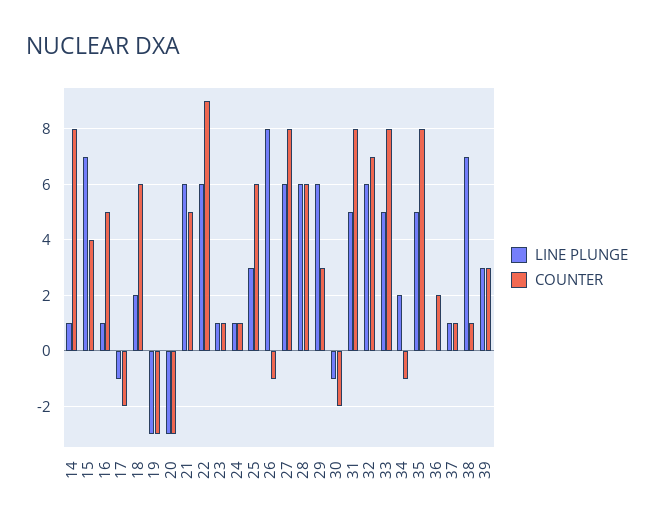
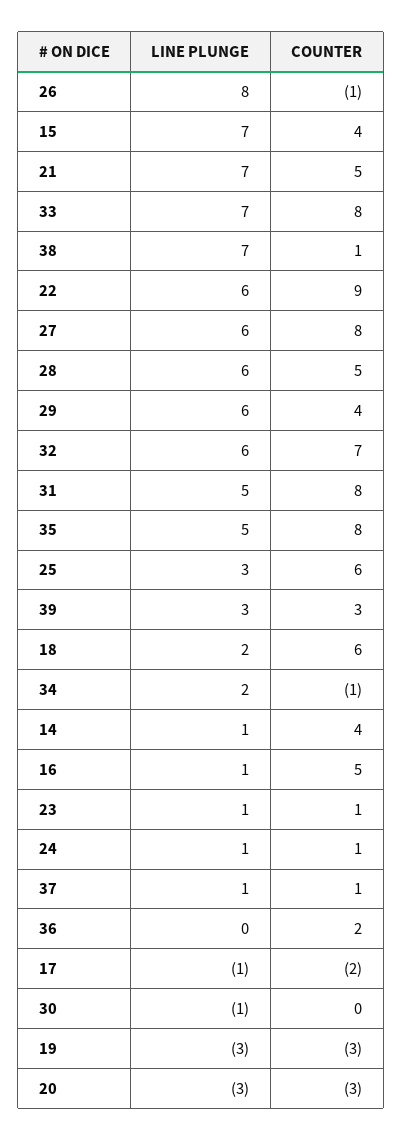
  {
    "LINE PLUNGE": {
      "14": 1,
      "15": 7,
      "16": 1,
      "17": -1,
      "18": 2,
      "19": -3,
      "20": -3,
-     "21": 6,
+     "21": 7,
      "22": 6,
      "23": 1,
      "24": 1,
      "25": 3,
      "26": 8,
      "27": 6,
      "28": 6,
      "29": 6,
      "30": -1,
      "31": 5,
      "32": 6,
-     "33": 5,
+     "33": 7,
      "34": 2,
      "35": 5,
      "36": 0,
      "37": 1,
      "38": 7,
      "39": 3
    },
    "COUNTER": {
-     "14": 8,
+     "14": 4,
      "15": 4,
      "16": 5,
      "17": -2,
      "18": 6,
      "19": -3,
      "20": -3,
      "21": 5,
      "22": 9,
      "23": 1,
      "24": 1,
      "25": 6,
      "26": -1,
      "27": 8,
-     "28": 6,
+     "28": 5,
-     "29": 3,
+     "29": 4,
-     "30": -2,
+     "30": 0,
      "31": 8,
      "32": 7,
      "33": 8,
      "34": -1,
      "35": 8,
      "36": 2,
      "37": 1,
      "38": 1,
      "39": 3
    }
  }

